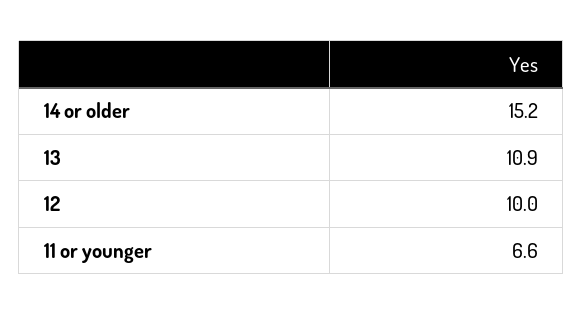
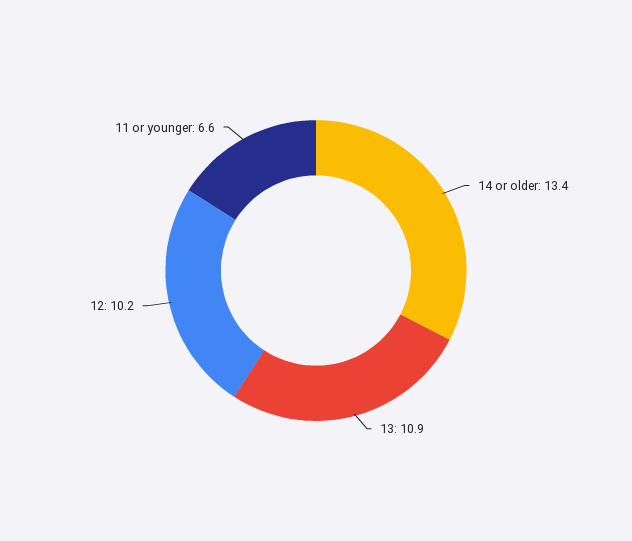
  {
-   "14 or older": 15.2,
+   "14 or older": 13.4,
    "13": 10.9,
-   "12": 10,
+   "12": 10.2,
    "11 or younger": 6.6
  }

